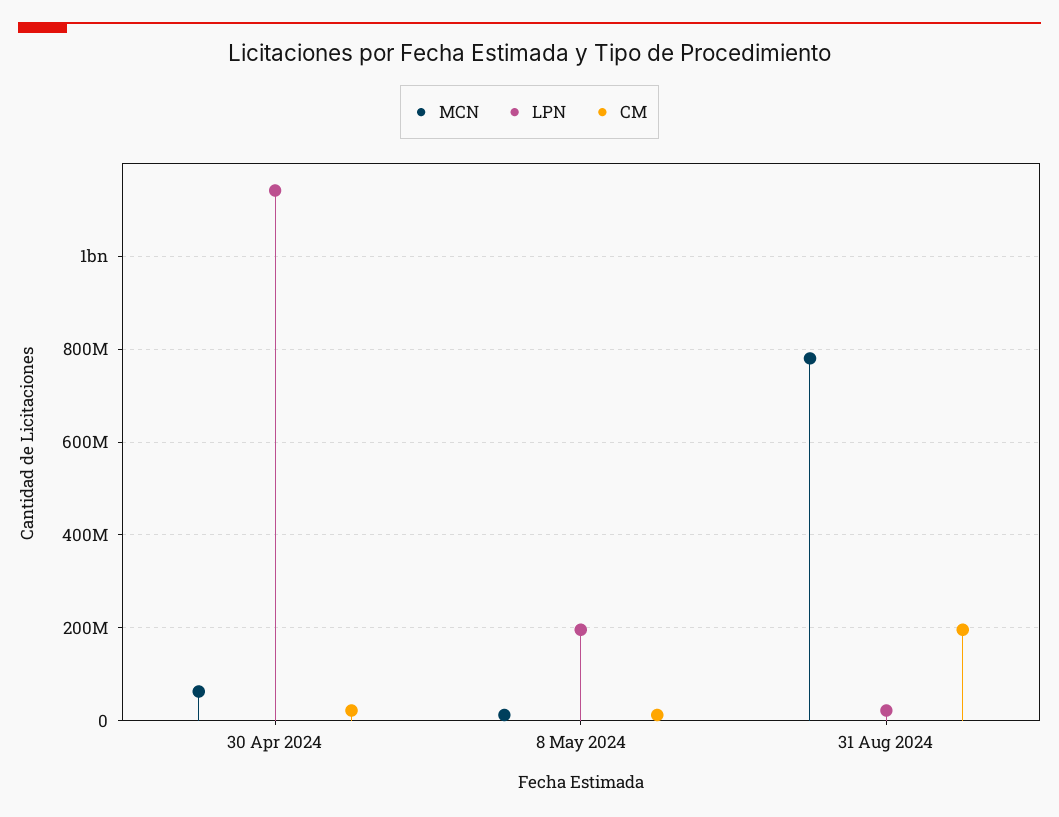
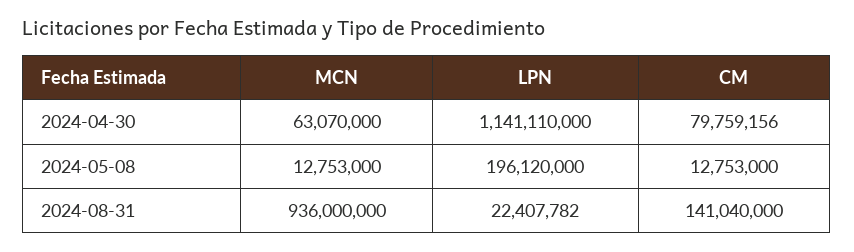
  {
    "MCN": {
      "30 Apr 2024": 63070000,
      "8 May 2024": 12753000,
-     "31 Aug 2024": 780000000
+     "31 Aug 2024": 936000000
    },
    "LPN": {
      "30 Apr 2024": 1141110000,
      "8 May 2024": 196120000,
      "31 Aug 2024": 22407782
    },
    "CM": {
-     "30 Apr 2024": 20000000,
+     "30 Apr 2024": 79759156,
      "8 May 2024": 12753000,
-     "31 Aug 2024": 200000000
+     "31 Aug 2024": 141040000
    }
  }

